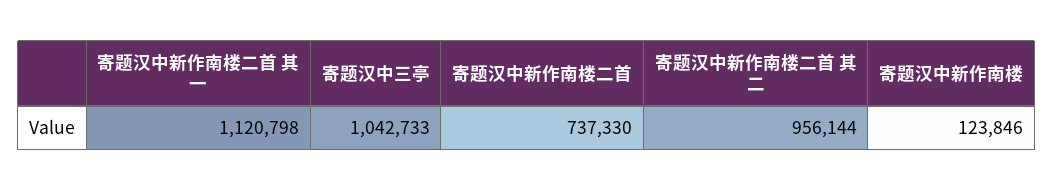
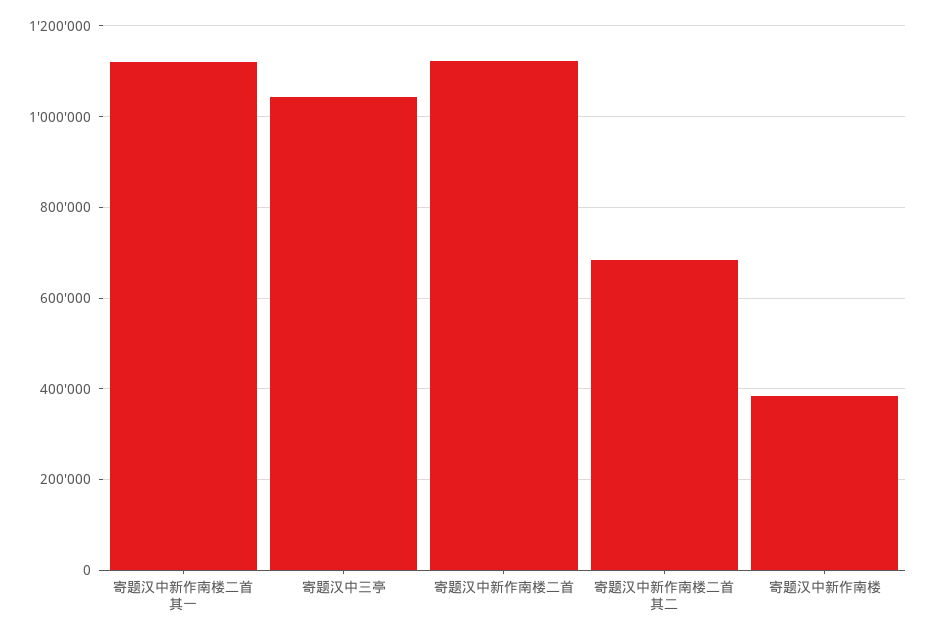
  {
    "寄题汉中新作南楼二首 其一": 1120798,
    "寄题汉中三亭": 1042733,
-   "寄题汉中新作南楼二首": 737330,
+   "寄题汉中新作南楼二首": 1120000,
-   "寄题汉中新作南楼二首 其二": 956144,
+   "寄题汉中新作南楼二首 其二": 680000,
-   "寄题汉中新作南楼": 123846
+   "寄题汉中新作南楼": 380000
  }

